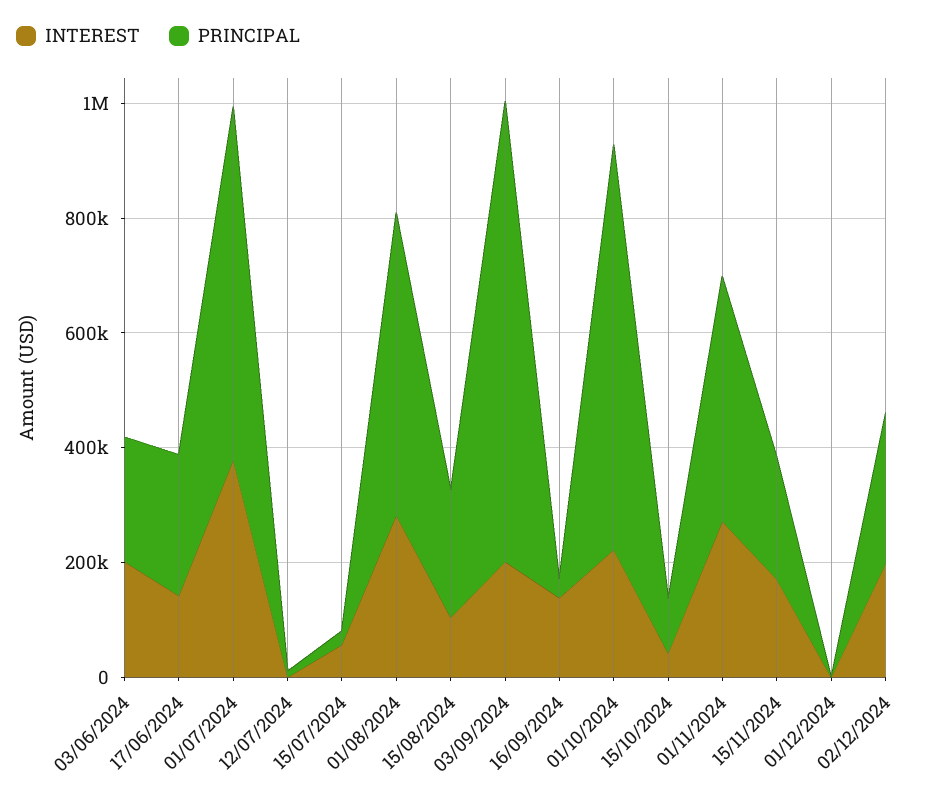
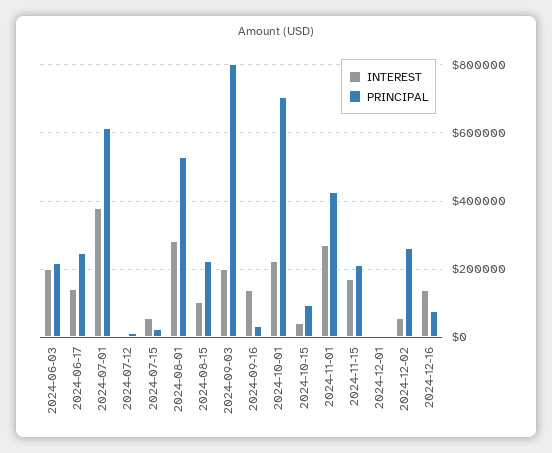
  {
    "INTEREST": {
      "03/06/2024": 200000,
      "17/06/2024": 140000,
      "01/07/2024": 380000,
      "12/07/2024": 0,
      "15/07/2024": 60000,
      "01/08/2024": 280000,
      "15/08/2024": 100000,
      "03/09/2024": 200000,
      "16/09/2024": 140000,
      "01/10/2024": 220000,
      "15/10/2024": 40000,
      "01/11/2024": 280000,
      "15/11/2024": 180000,
      "01/12/2024": 0,
-     "02/12/2024": 200000
+     "02/12/2024": 60000,
+     "2024-12-16": 140000
    },
    "PRINCIPAL": {
      "03/06/2024": 220000,
      "17/06/2024": 240000,
      "01/07/2024": 620000,
      "12/07/2024": 20000,
      "15/07/2024": 20000,
      "01/08/2024": 520000,
      "15/08/2024": 220000,
      "03/09/2024": 800000,
      "16/09/2024": 40000,
      "01/10/2024": 700000,
      "15/10/2024": 100000,
      "01/11/2024": 420000,
      "15/11/2024": 220000,
      "01/12/2024": 0,
-     "02/12/2024": 260000
+     "02/12/2024": 260000,
+     "2024-12-16": 80000
    }
  }

